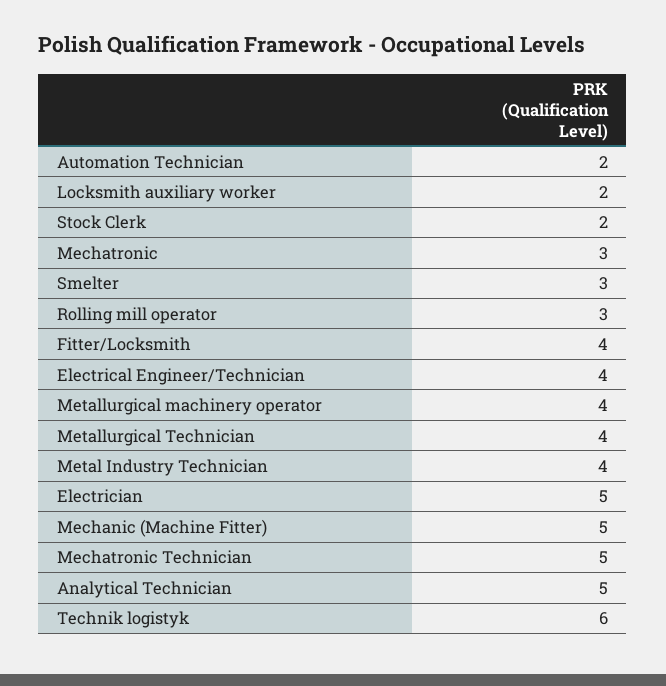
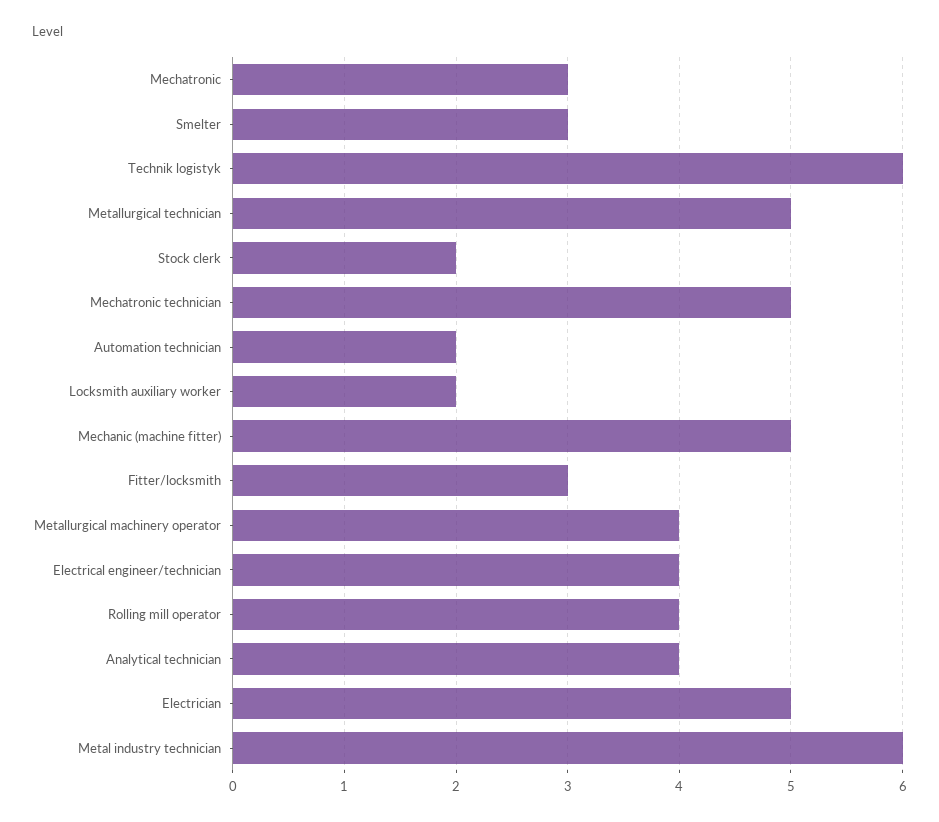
  {
    "Automation Technician": 2,
    "Locksmith auxiliary worker": 2,
    "Stock Clerk": 2,
    "Mechatronic": 3,
    "Smelter": 3,
-   "Rolling mill operator": 3,
+   "Rolling mill operator": 4,
-   "Fitter/Locksmith": 4,
+   "Fitter/Locksmith": 3,
    "Electrical Engineer/Technician": 4,
    "Metallurgical machinery operator": 4,
-   "Metallurgical Technician": 4,
+   "Metallurgical Technician": 5,
-   "Metal Industry Technician": 4,
+   "Metal Industry Technician": 6,
    "Electrician": 5,
    "Mechanic (Machine Fitter)": 5,
    "Mechatronic Technician": 5,
-   "Analytical Technician": 5,
+   "Analytical Technician": 4,
    "Technik logistyk": 6
  }

